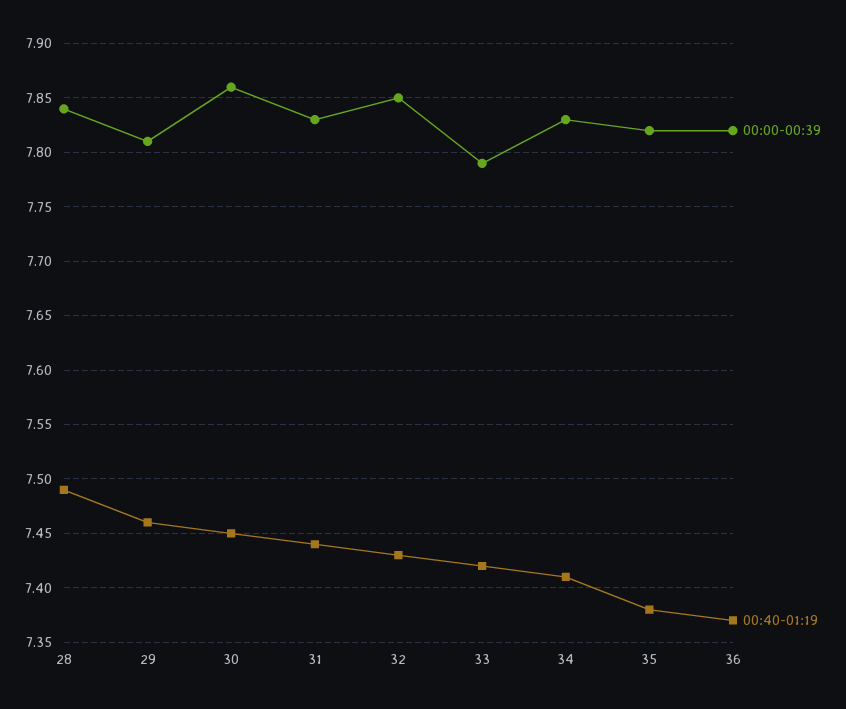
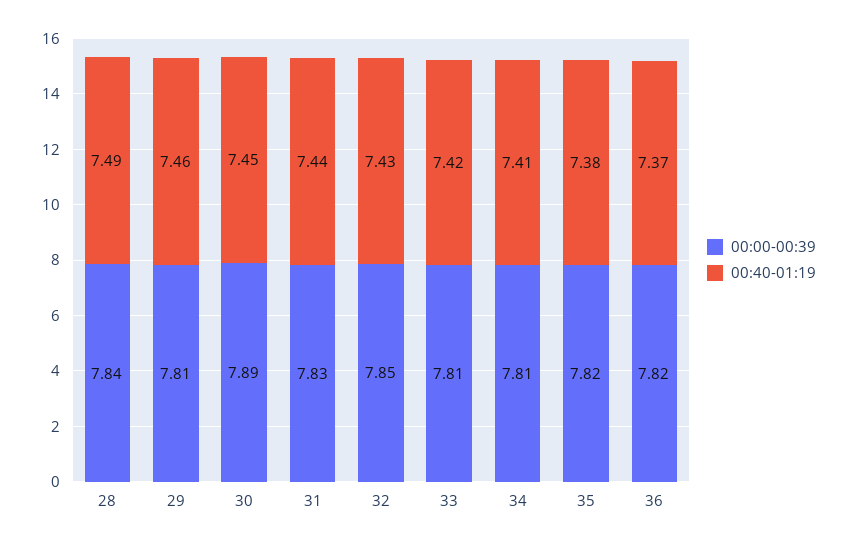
  {
    "00:00-00:39": {
      "28": 7.84,
      "29": 7.81,
-     "30": 7.86,
+     "30": 7.89,
      "31": 7.83,
      "32": 7.85,
-     "33": 7.79,
+     "33": 7.81,
-     "34": 7.83,
+     "34": 7.81,
      "35": 7.82,
      "36": 7.82
    },
    "00:40-01:19": {
      "28": 7.49,
      "29": 7.46,
      "30": 7.45,
      "31": 7.44,
      "32": 7.43,
      "33": 7.42,
      "34": 7.41,
      "35": 7.38,
      "36": 7.37
    }
  }

